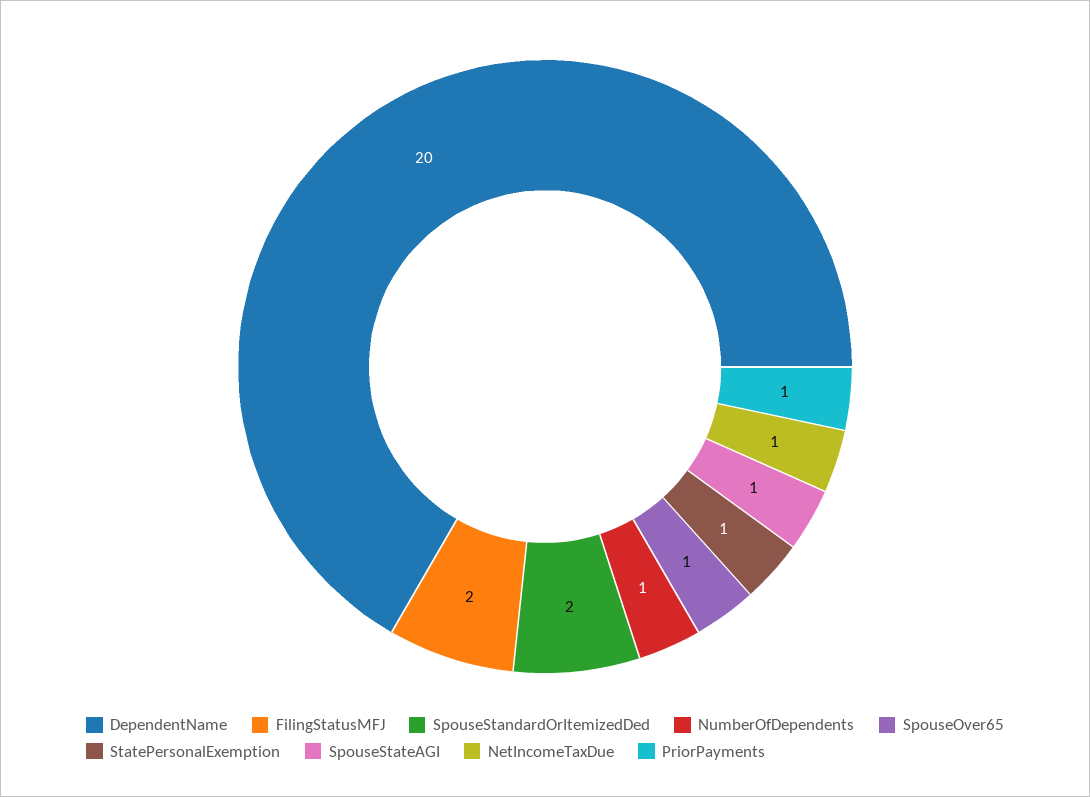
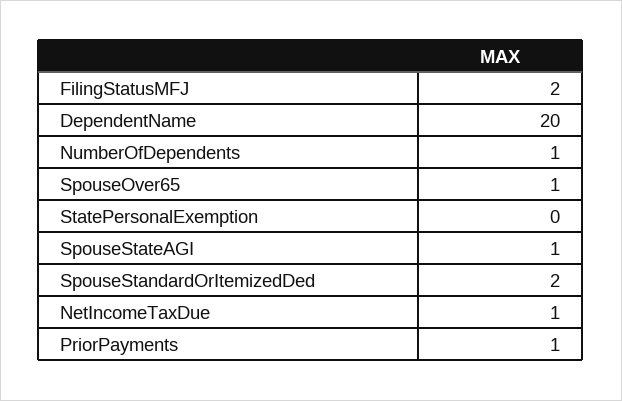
  {
    "DependentName": 20,
    "FilingStatusMFJ": 2,
    "SpouseStandardOrItemizedDed": 2,
    "NumberOfDependents": 1,
    "SpouseOver65": 1,
-   "StatePersonalExemption": 1,
+   "StatePersonalExemption": 0,
    "SpouseStateAGI": 1,
    "NetIncomeTaxDue": 1,
    "PriorPayments": 1
  }

